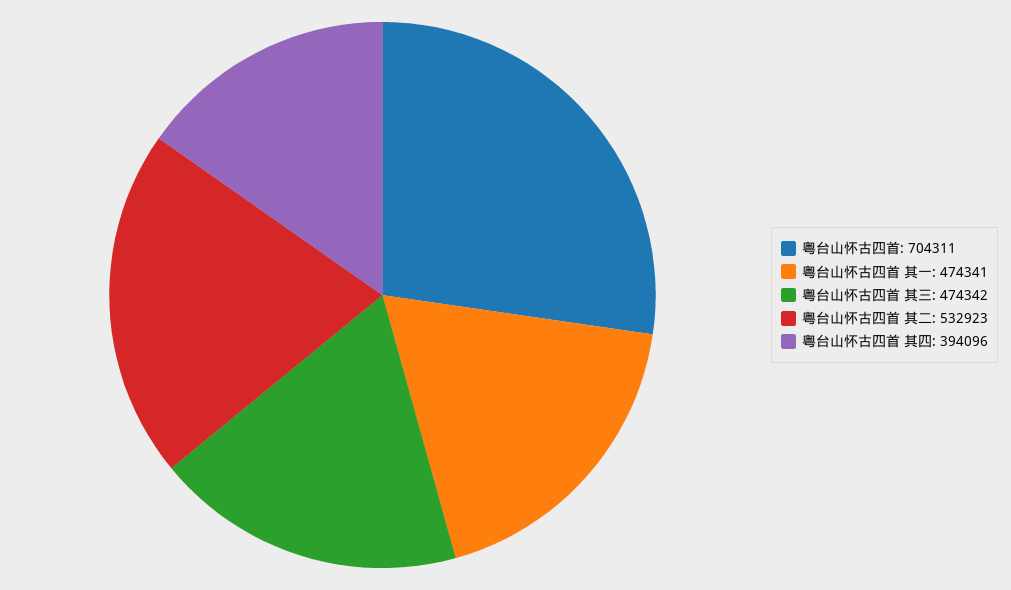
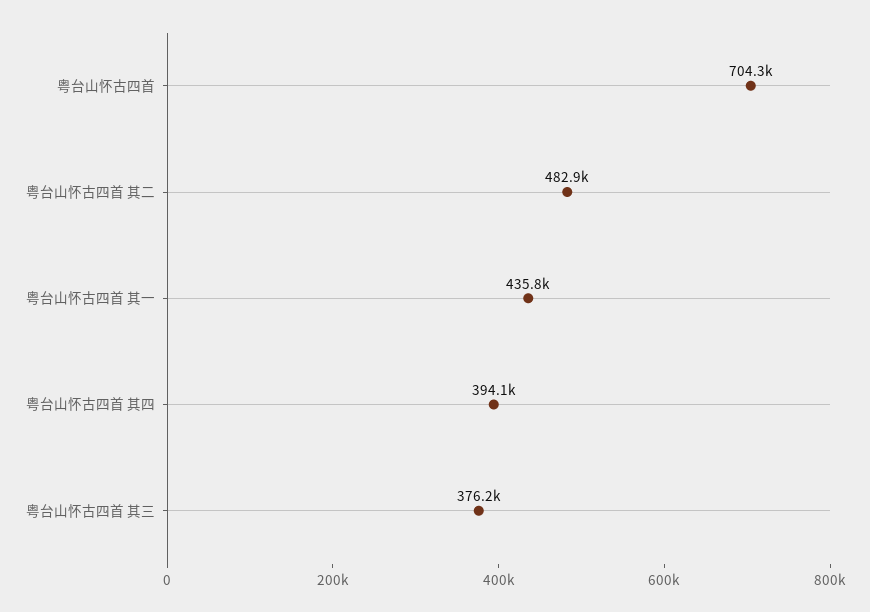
  {
    "粤台山怀古四首": 704311,
-   "粤台山怀古四首 其一": 474341,
+   "粤台山怀古四首 其一": 435800,
-   "粤台山怀古四首 其三": 474342,
+   "粤台山怀古四首 其三": 376200,
-   "粤台山怀古四首 其二": 532923,
+   "粤台山怀古四首 其二": 482900,
    "粤台山怀古四首 其四": 394096
  }

